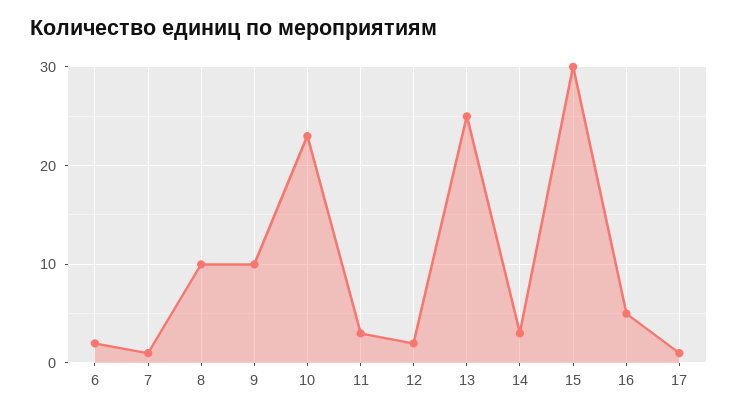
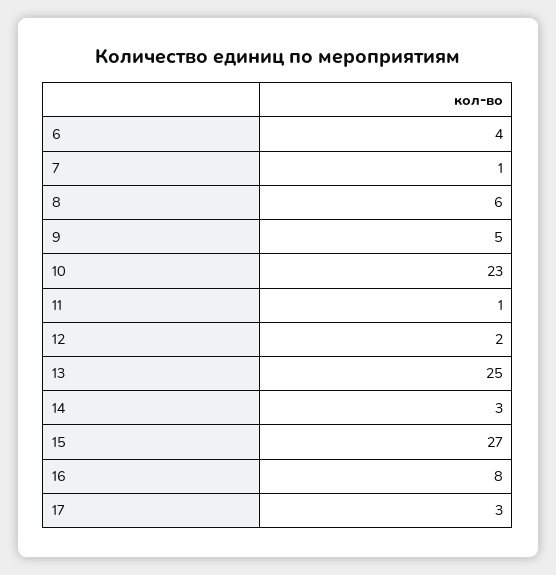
  {
-   "6": 2,
+   "6": 4,
    "7": 1,
-   "8": 10,
+   "8": 6,
-   "9": 10,
+   "9": 5,
    "10": 23,
-   "11": 3,
+   "11": 1,
    "12": 2,
    "13": 25,
    "14": 3,
-   "15": 30,
+   "15": 27,
-   "16": 5,
+   "16": 8,
-   "17": 1
+   "17": 3
  }

